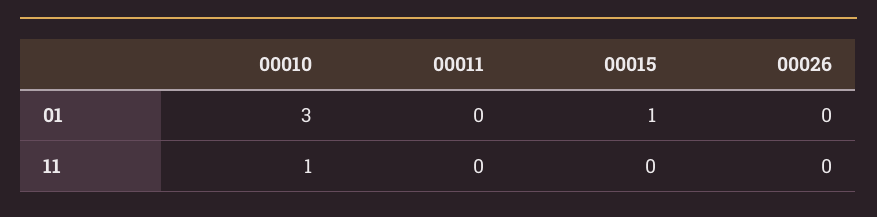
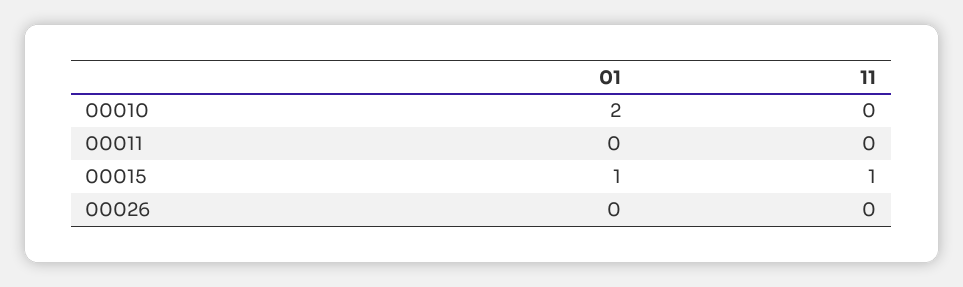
  {
    "00010": {
-     "01": 3,
+     "01": 2,
-     "11": 1
+     "11": 0
    },
    "00011": {
      "01": 0,
      "11": 0
    },
    "00015": {
      "01": 1,
-     "11": 0
+     "11": 1
    },
    "00026": {
      "01": 0,
      "11": 0
    }
  }

